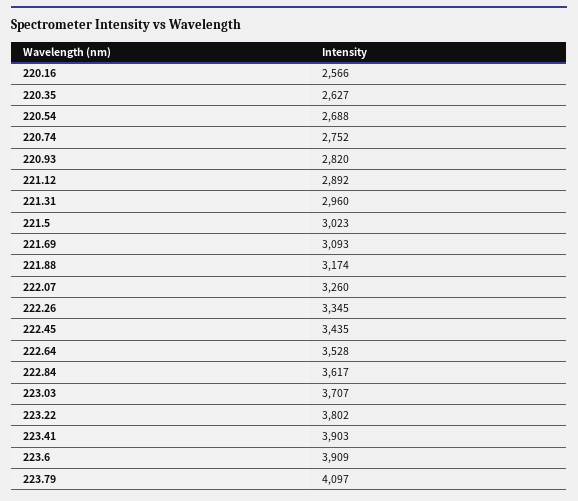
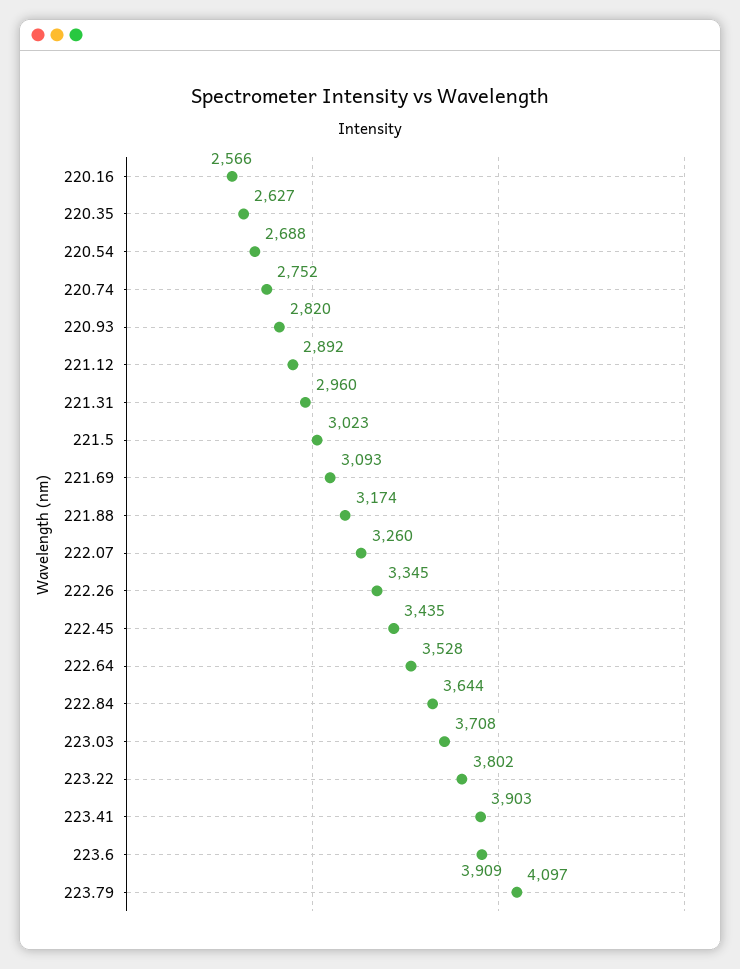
  {
    "220.16": 2566,
    "220.35": 2627,
    "220.54": 2688,
    "220.74": 2752,
    "220.93": 2820,
    "221.12": 2892,
    "221.31": 2960,
    "221.5": 3023,
    "221.69": 3093,
    "221.88": 3174,
    "222.07": 3260,
    "222.26": 3345,
    "222.45": 3435,
    "222.64": 3528,
-   "222.84": 3617,
+   "222.84": 3644,
-   "223.03": 3707,
+   "223.03": 3708,
    "223.22": 3802,
    "223.41": 3903,
    "223.6": 3909,
    "223.79": 4097
  }

